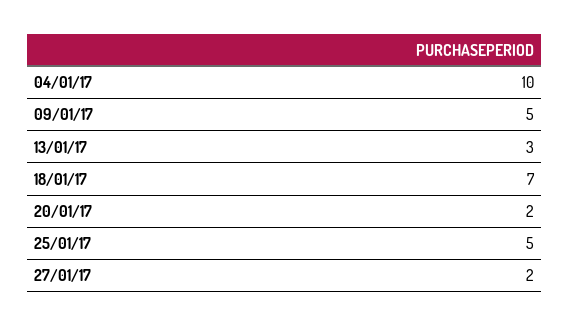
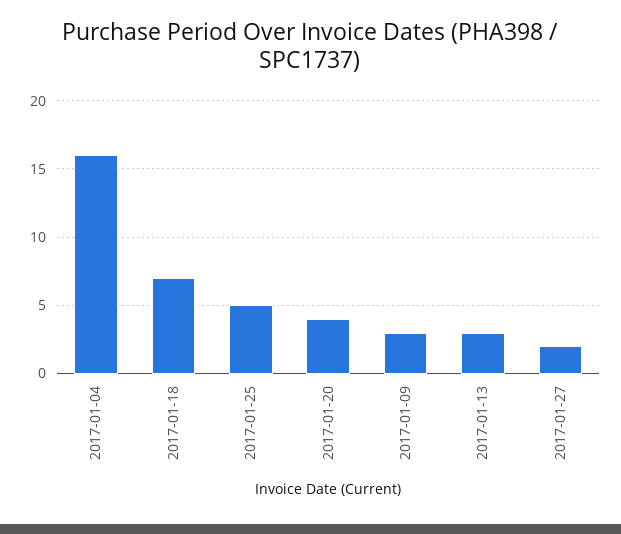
  {
-   "04/01/17": 10,
+   "04/01/17": 16,
-   "09/01/17": 5,
+   "09/01/17": 3,
    "13/01/17": 3,
    "18/01/17": 7,
-   "20/01/17": 2,
+   "20/01/17": 4,
    "25/01/17": 5,
    "27/01/17": 2
  }

